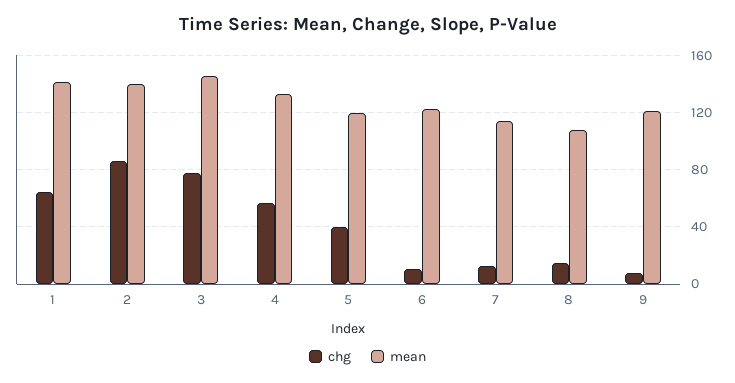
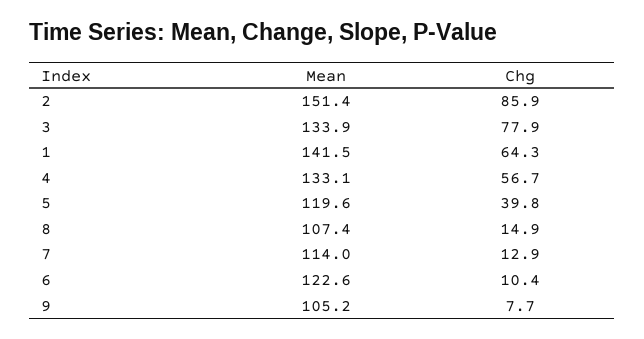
  {
    "chg": {
      "1": 64.3,
      "2": 85.9,
      "3": 77.9,
      "4": 56.7,
      "5": 39.8,
      "6": 10.4,
      "7": 12.9,
      "8": 14.9,
      "9": 7.7
    },
    "mean": {
      "1": 141.5,
-     "2": 140,
+     "2": 151.4,
-     "3": 145,
+     "3": 133.9,
      "4": 133.1,
      "5": 119.6,
      "6": 122.6,
      "7": 114,
      "8": 107.4,
-     "9": 120
+     "9": 105.2
    }
  }

